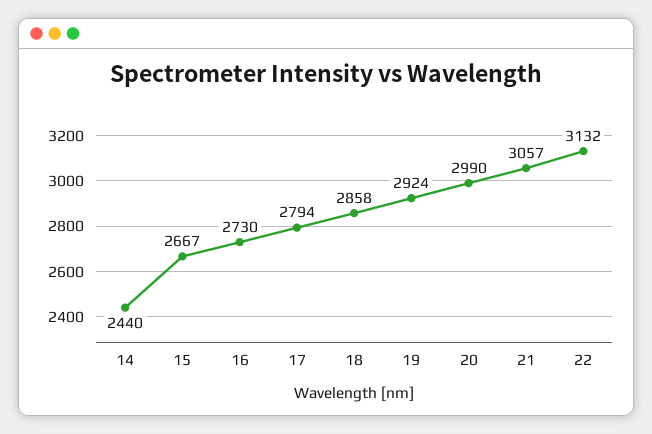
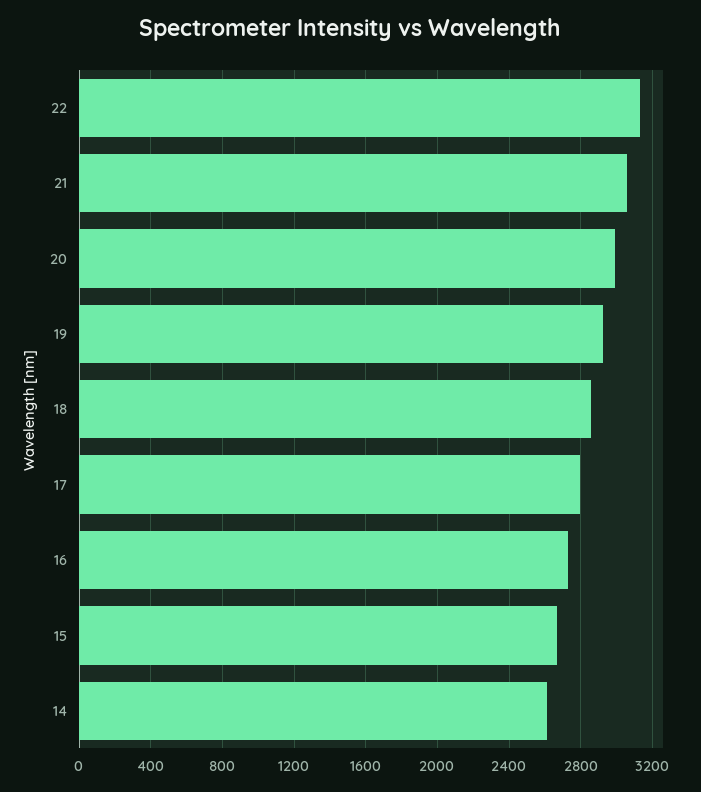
  {
-   "14": 2440,
+   "14": 2600,
    "15": 2667,
    "16": 2730,
    "17": 2794,
    "18": 2858,
    "19": 2924,
    "20": 2990,
    "21": 3057,
    "22": 3132
  }

